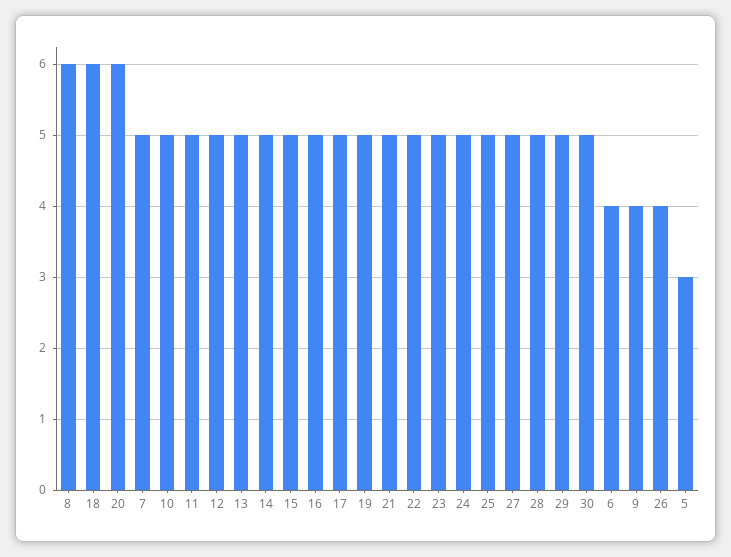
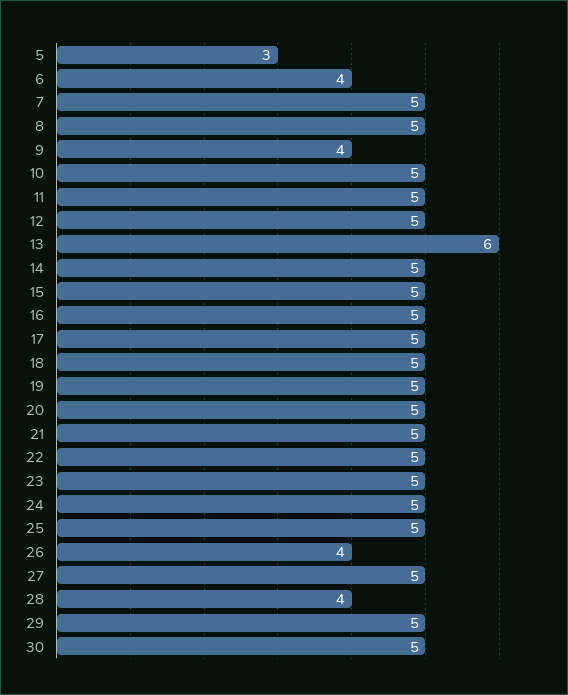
  {
-   "8": 6,
+   "8": 5,
-   "18": 6,
+   "18": 5,
-   "20": 6,
+   "20": 5,
    "7": 5,
    "10": 5,
    "11": 5,
    "12": 5,
-   "13": 5,
+   "13": 6,
    "14": 5,
    "15": 5,
    "16": 5,
    "17": 5,
    "19": 5,
    "21": 5,
    "22": 5,
    "23": 5,
    "24": 5,
    "25": 5,
    "27": 5,
-   "28": 5,
+   "28": 4,
    "29": 5,
    "30": 5,
    "6": 4,
    "9": 4,
    "26": 4,
    "5": 3
  }

